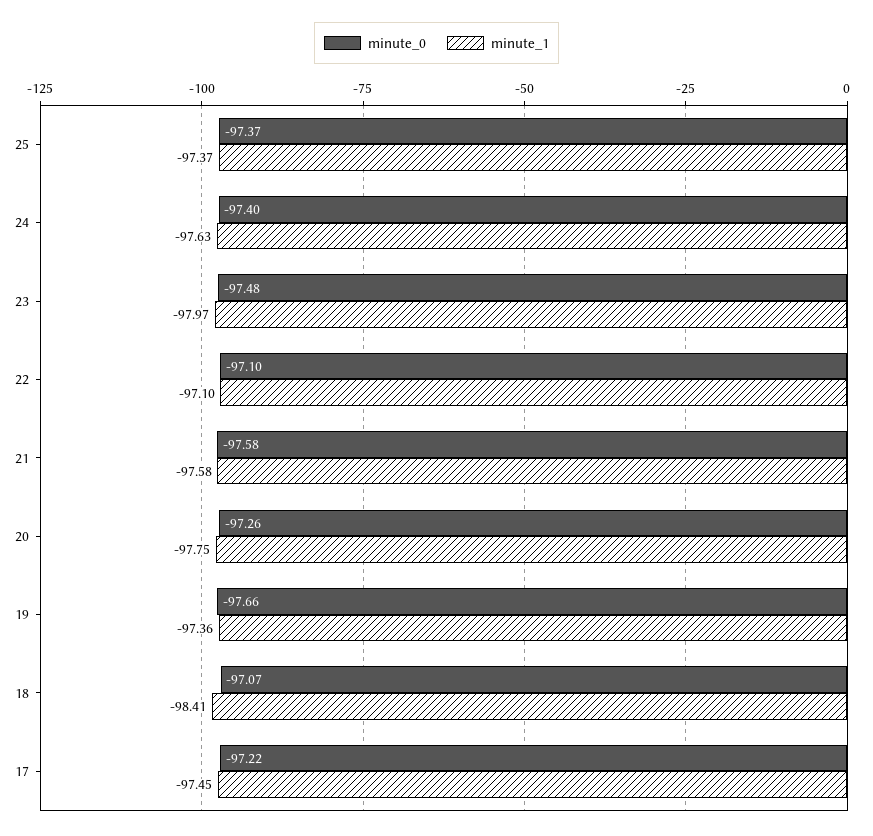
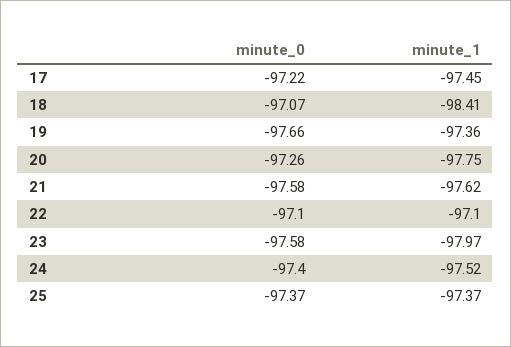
  {
    "minute_0": {
      "25": -97.37,
      "24": -97.4,
-     "23": -97.48,
+     "23": -97.58,
      "22": -97.1,
      "21": -97.58,
      "20": -97.26,
      "19": -97.66,
      "18": -97.07,
      "17": -97.22
    },
    "minute_1": {
      "25": -97.37,
-     "24": -97.63,
+     "24": -97.52,
      "23": -97.97,
      "22": -97.1,
-     "21": -97.58,
+     "21": -97.62,
      "20": -97.75,
      "19": -97.36,
      "18": -98.41,
      "17": -97.45
    }
  }

